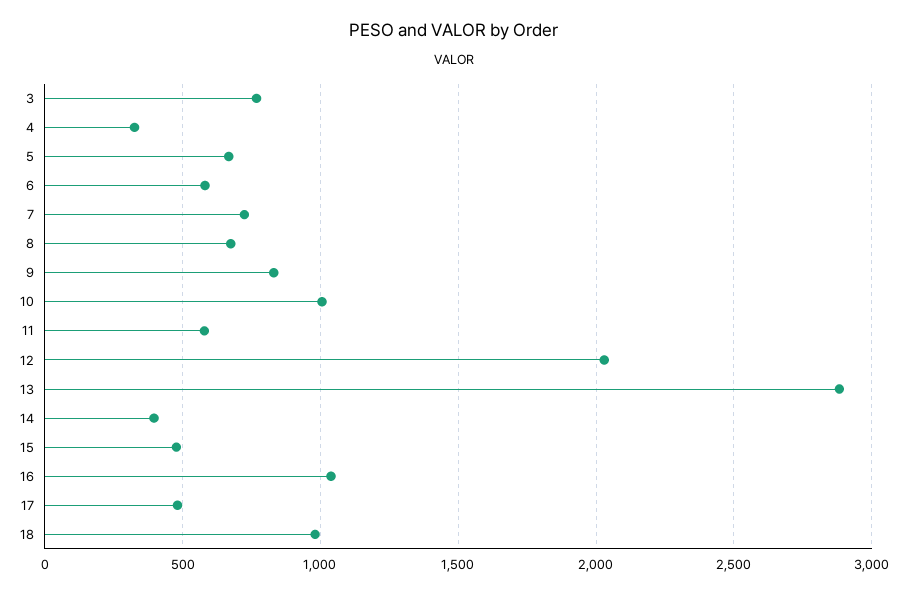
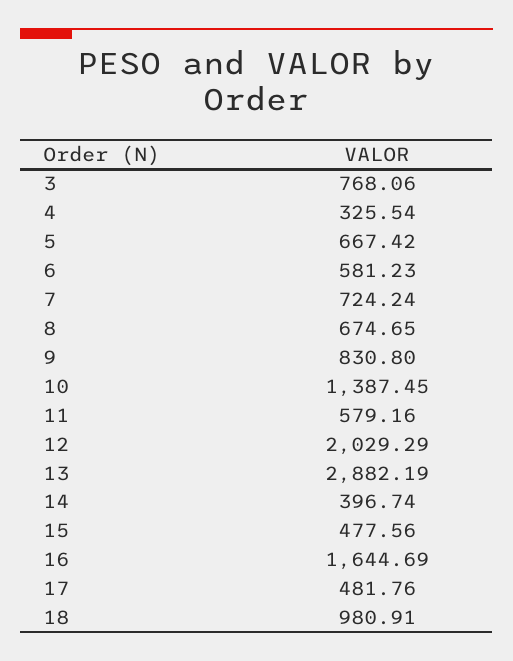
  {
    "3": 768.06,
    "4": 325.54,
    "5": 667.42,
    "6": 581.23,
    "7": 724.24,
    "8": 674.65,
    "9": 830.8,
-   "10": 1000,
+   "10": 1387.45,
    "11": 579.16,
    "12": 2029.29,
    "13": 2882.19,
    "14": 396.74,
    "15": 477.56,
-   "16": 1050,
+   "16": 1644.69,
    "17": 481.76,
    "18": 980.91
  }

